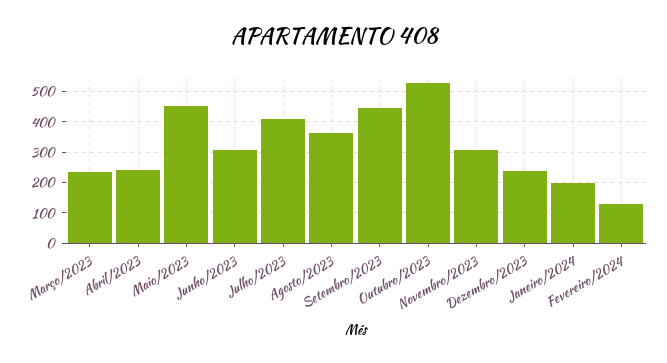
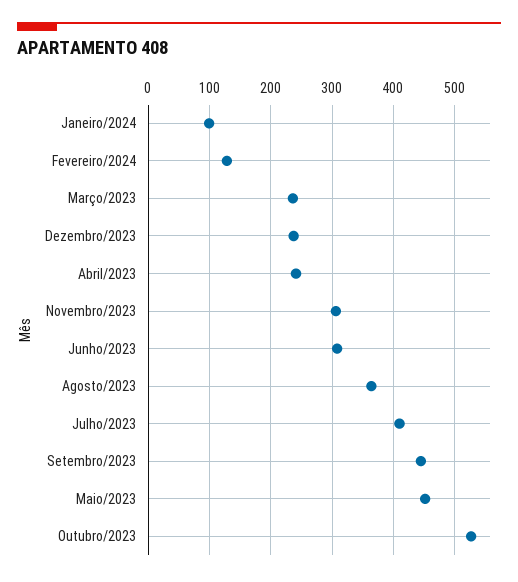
  {
    "Março/2023": 240,
    "Abril/2023": 240,
    "Maio/2023": 450,
    "Junho/2023": 310,
    "Julho/2023": 410,
    "Agosto/2023": 360,
    "Setembro/2023": 450,
    "Outubro/2023": 530,
    "Novembro/2023": 310,
    "Dezembro/2023": 240,
-   "Janeiro/2024": 200,
+   "Janeiro/2024": 100,
    "Fevereiro/2024": 130
  }

